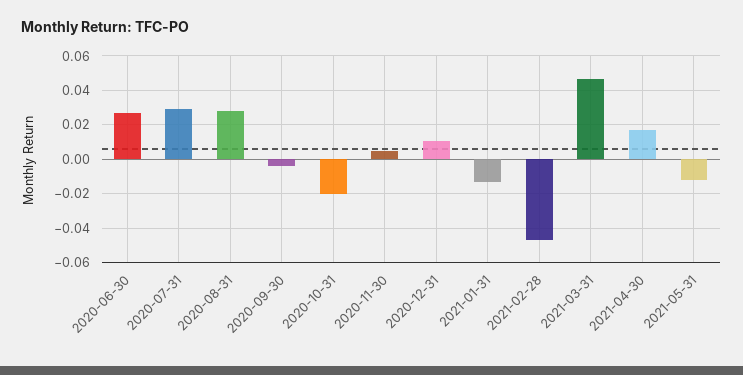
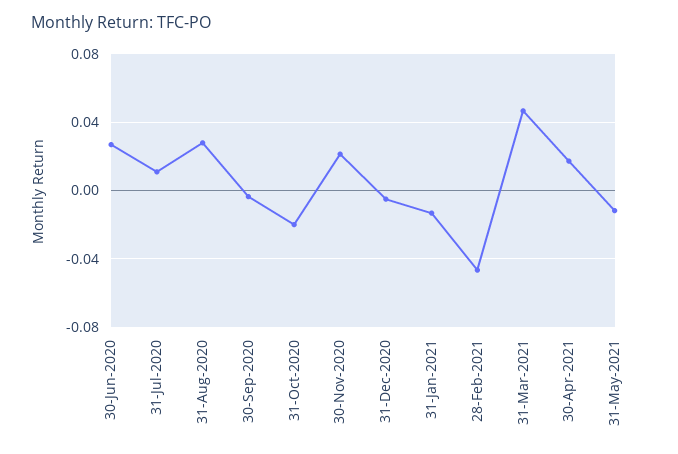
  {
    "2020-06-30": 0.025,
-   "2020-07-31": 0.03,
+   "2020-07-31": 0.01,
    "2020-08-31": 0.03,
    "2020-09-30": -0.005,
    "2020-10-31": -0.02,
-   "2020-11-30": 0.005,
+   "2020-11-30": 0.02,
-   "2020-12-31": 0.01,
+   "2020-12-31": -0.005,
    "2021-01-31": -0.015,
    "2021-02-28": -0.045,
    "2021-03-31": 0.045,
    "2021-04-30": 0.015,
    "2021-05-31": -0.01
  }

